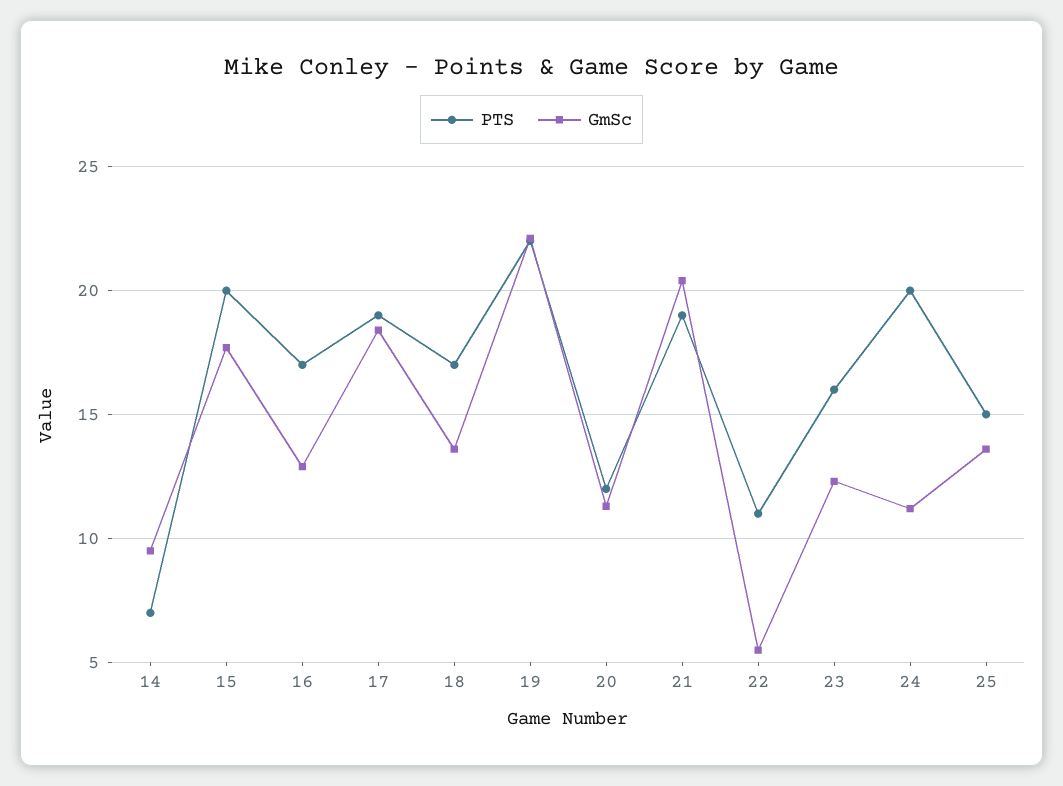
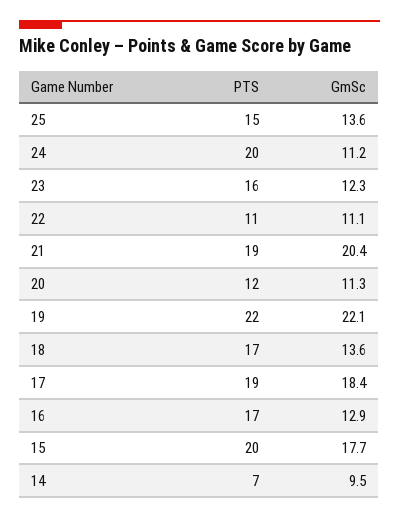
  {
    "PTS": {
      "14": 7,
      "15": 20,
      "16": 17,
      "17": 19,
      "18": 17,
      "19": 22,
      "20": 12,
      "21": 19,
      "22": 11,
      "23": 16,
      "24": 20,
      "25": 15
    },
    "GmSc": {
      "14": 9.5,
      "15": 17.7,
      "16": 12.9,
      "17": 18.4,
      "18": 13.6,
      "19": 22.1,
      "20": 11.3,
      "21": 20.4,
-     "22": 5.5,
+     "22": 11.1,
      "23": 12.3,
      "24": 11.2,
      "25": 13.6
    }
  }

